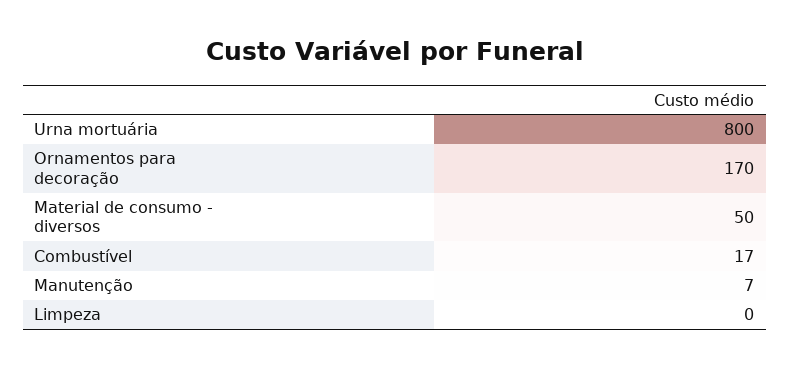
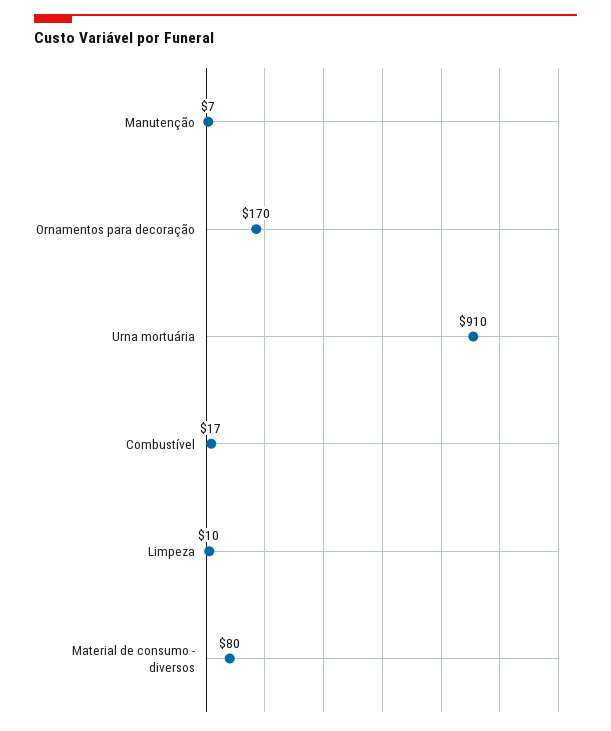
  {
-   "Urna mortuária": 800,
+   "Urna mortuária": 910,
    "Ornamentos para decoração": 170,
-   "Material de consumo - diversos": 50,
+   "Material de consumo - diversos": 80,
    "Combustível": 17,
    "Manutenção": 7,
-   "Limpeza": 0
+   "Limpeza": 10
  }

